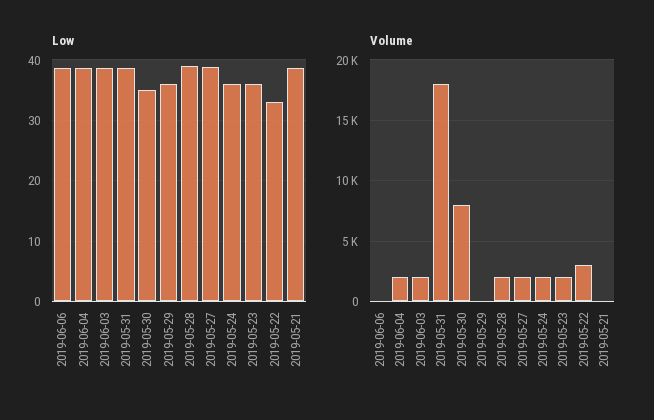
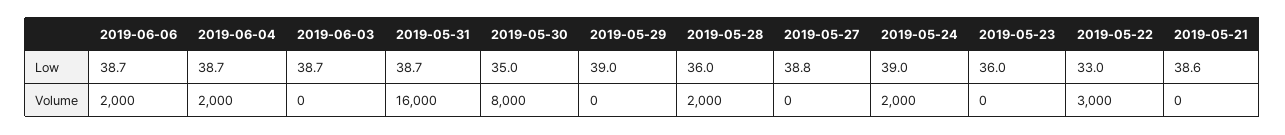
  {
    "Low": {
      "2019-06-06": 38.7,
      "2019-06-04": 38.7,
      "2019-06-03": 38.7,
      "2019-05-31": 38.7,
      "2019-05-30": 35,
-     "2019-05-29": 36,
+     "2019-05-29": 39,
-     "2019-05-28": 39,
+     "2019-05-28": 36,
      "2019-05-27": 38.8,
-     "2019-05-24": 36,
+     "2019-05-24": 39,
      "2019-05-23": 36,
      "2019-05-22": 33,
      "2019-05-21": 38.6
    },
    "Volume": {
-     "2019-06-06": 0,
+     "2019-06-06": 2000,
      "2019-06-04": 2000,
-     "2019-06-03": 2000,
+     "2019-06-03": 0,
-     "2019-05-31": 18000,
+     "2019-05-31": 16000,
      "2019-05-30": 8000,
      "2019-05-29": 0,
      "2019-05-28": 2000,
-     "2019-05-27": 2000,
+     "2019-05-27": 0,
      "2019-05-24": 2000,
-     "2019-05-23": 2000,
+     "2019-05-23": 0,
      "2019-05-22": 3000,
      "2019-05-21": 0
    }
  }

